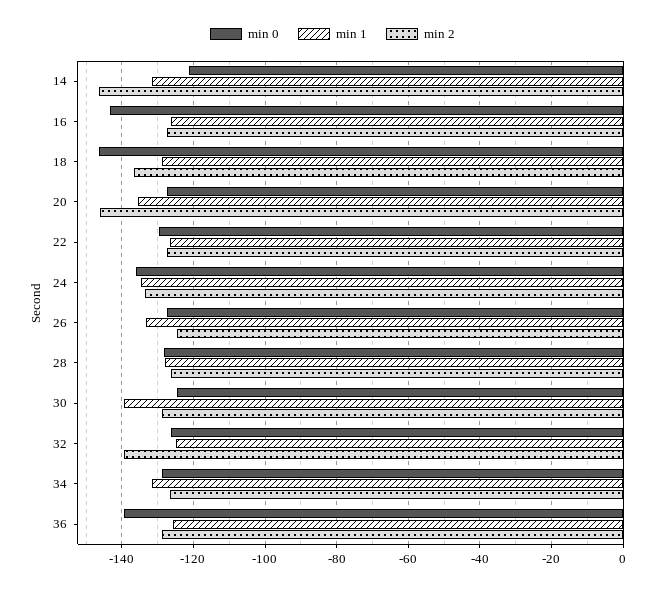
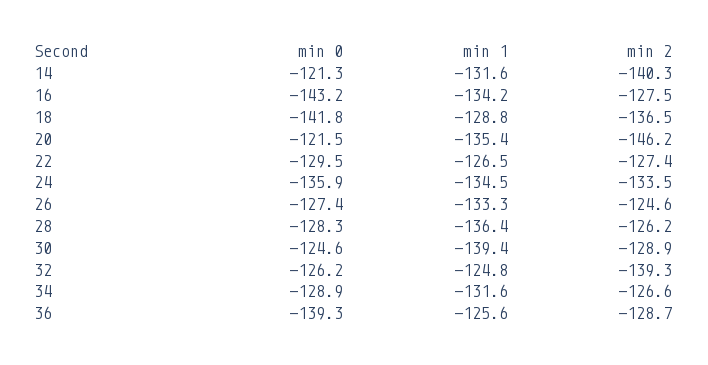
  {
    "min 0": {
      "14": -121.3,
      "16": -143.2,
-     "18": -146,
+     "18": -141.8,
-     "20": -128,
+     "20": -121.5,
      "22": -129.5,
      "24": -135.9,
      "26": -127.4,
      "28": -128.3,
      "30": -124.6,
      "32": -126.2,
      "34": -128.9,
      "36": -139.3
    },
    "min 1": {
      "14": -131.6,
-     "16": -126,
+     "16": -134.2,
      "18": -128.8,
      "20": -135.4,
      "22": -126.5,
      "24": -134.5,
      "26": -133.3,
-     "28": -128,
+     "28": -136.4,
      "30": -139.4,
      "32": -124.8,
      "34": -131.6,
      "36": -125.6
    },
    "min 2": {
-     "14": -146,
+     "14": -140.3,
      "16": -127.5,
      "18": -136.5,
      "20": -146.2,
      "22": -127.4,
      "24": -133.5,
      "26": -124.6,
      "28": -126.2,
      "30": -128.9,
      "32": -139.3,
      "34": -126.6,
      "36": -128.7
    }
  }

